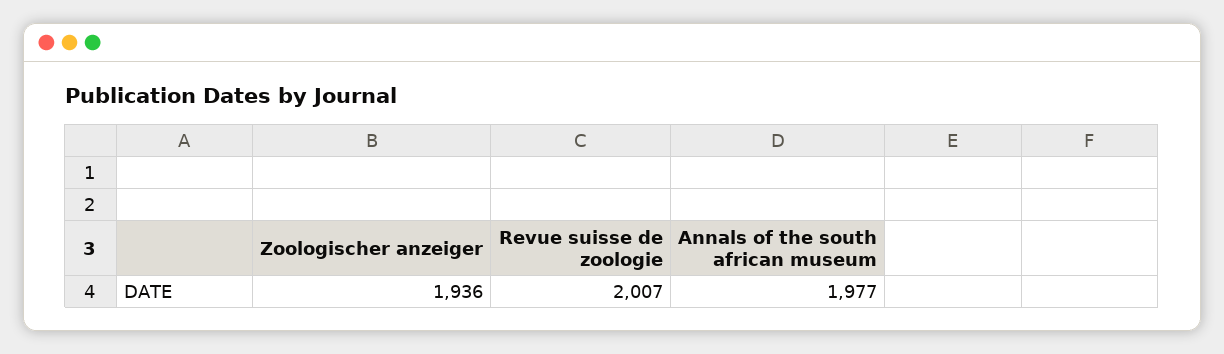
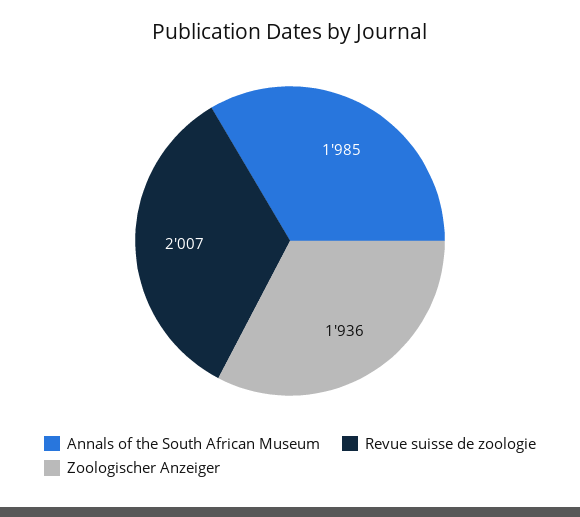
  {
    "Zoologischer anzeiger": 1936,
    "Revue suisse de zoologie": 2007,
-   "Annals of the south african museum": 1977
+   "Annals of the south african museum": 1985
  }

